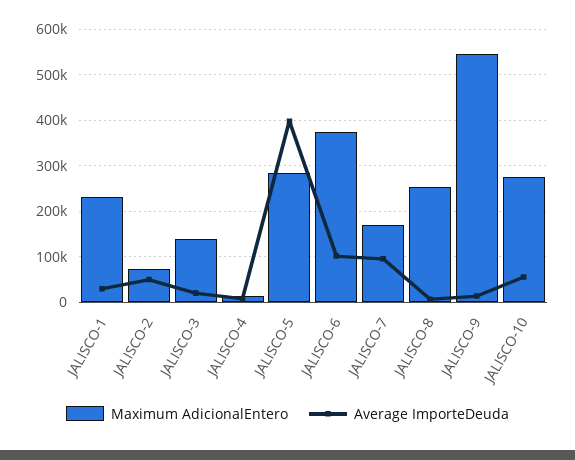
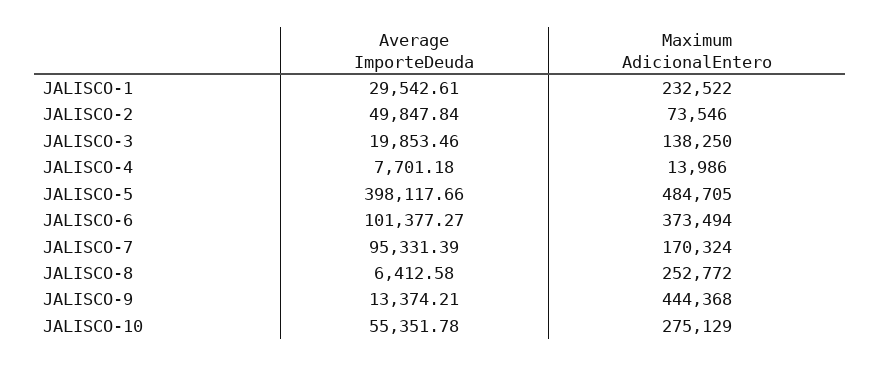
  {
    "Maximum AdicionalEntero": {
      "JALISCO-1": 232522,
      "JALISCO-2": 73546,
      "JALISCO-3": 138250,
      "JALISCO-4": 13986,
-     "JALISCO-5": 280000,
+     "JALISCO-5": 484705,
      "JALISCO-6": 373494,
      "JALISCO-7": 170324,
      "JALISCO-8": 252772,
-     "JALISCO-9": 540000,
+     "JALISCO-9": 444368,
      "JALISCO-10": 275129
    },
    "Average ImporteDeuda": {
      "JALISCO-1": 29542.61,
      "JALISCO-2": 49847.84,
      "JALISCO-3": 19853.46,
      "JALISCO-4": 7701.18,
      "JALISCO-5": 398117.66,
      "JALISCO-6": 101377.27,
      "JALISCO-7": 95331.39,
      "JALISCO-8": 6412.58,
      "JALISCO-9": 13374.21,
      "JALISCO-10": 55351.78
    }
  }

